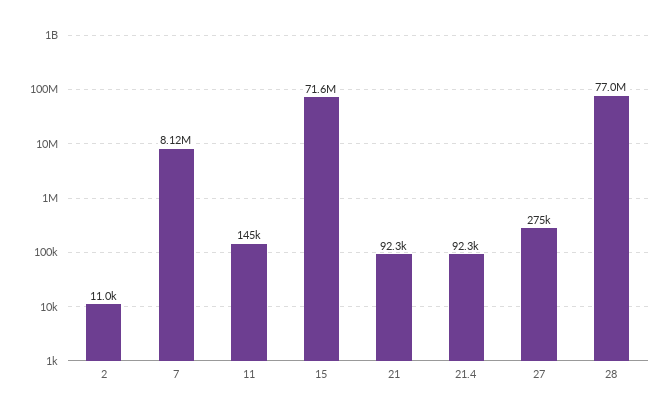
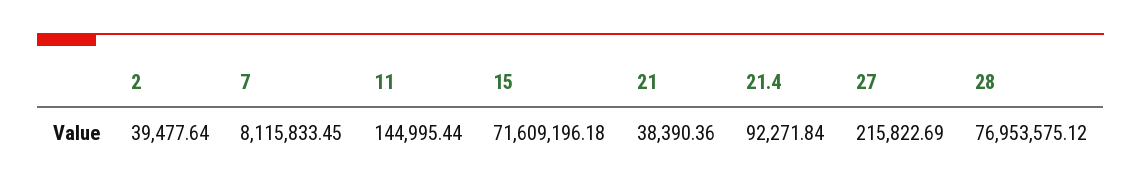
  {
-   "2": 11000,
+   "2": 39477.64,
    "7": 8115833.45,
    "11": 144995.44,
    "15": 71609196.18,
-   "21": 92300,
+   "21": 38390.36,
    "21.4": 92271.84,
-   "27": 275000,
+   "27": 215822.69,
    "28": 76953575.12
  }

